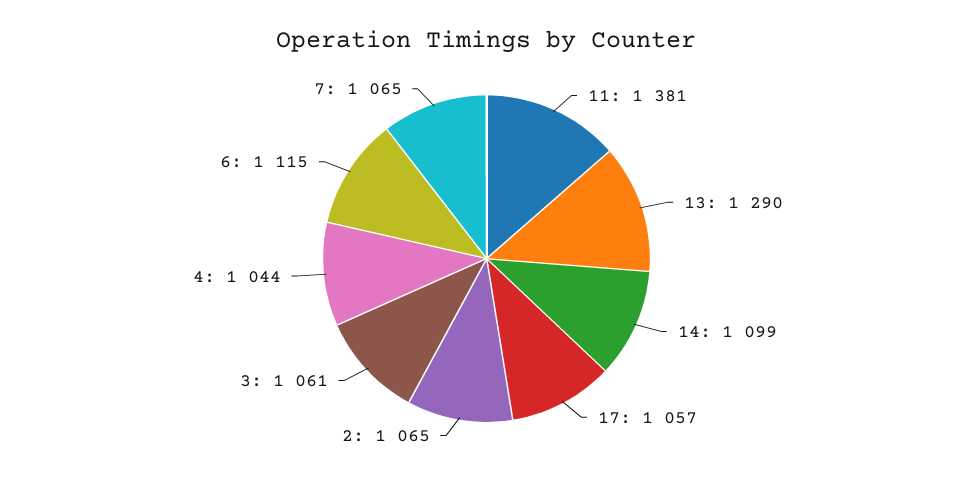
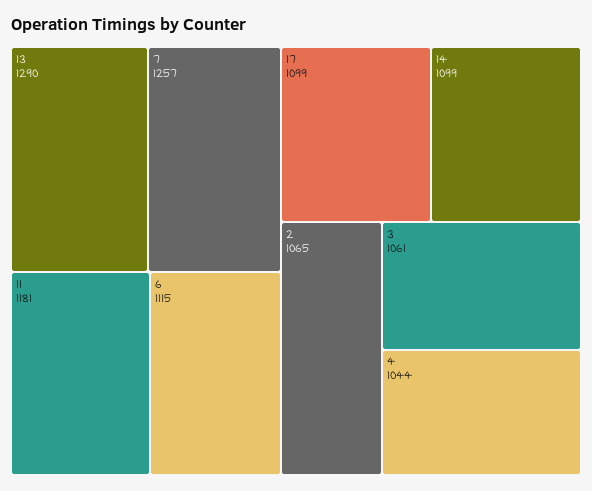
  {
-   "11": 1381,
+   "11": 1181,
    "13": 1290,
    "14": 1099,
-   "17": 1057,
+   "17": 1099,
    "2": 1065,
    "3": 1061,
    "4": 1044,
    "6": 1115,
-   "7": 1065
+   "7": 1257
  }

